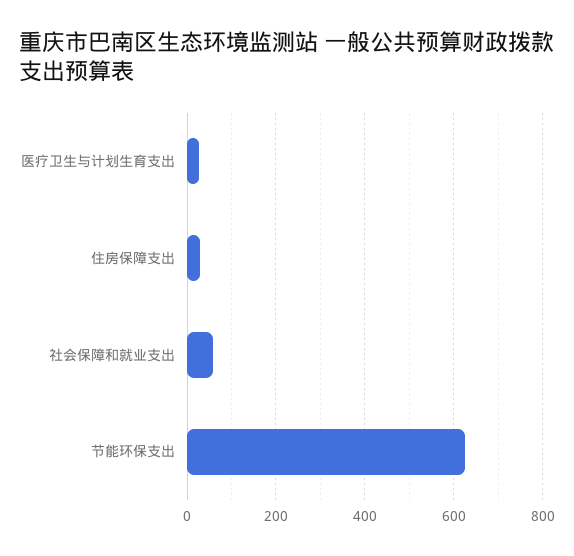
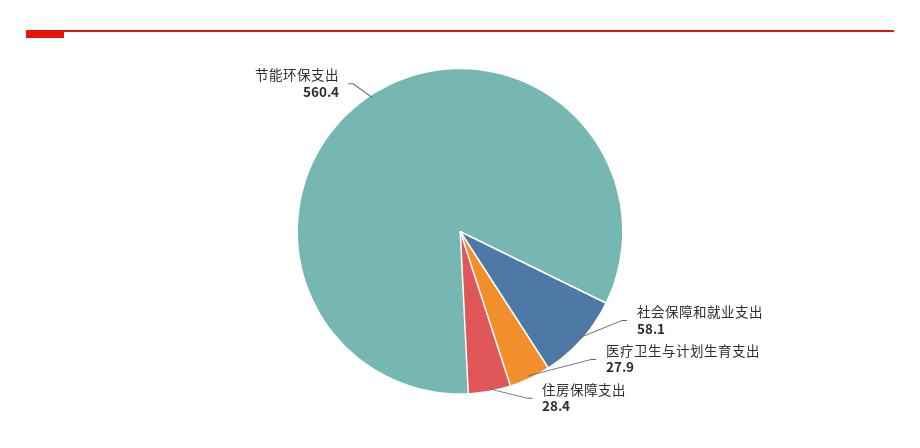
  {
    "医疗卫生与计划生育支出": 27.9,
    "住房保障支出": 28.4,
    "社会保障和就业支出": 58.1,
-   "节能环保支出": 620
+   "节能环保支出": 560.4
  }

